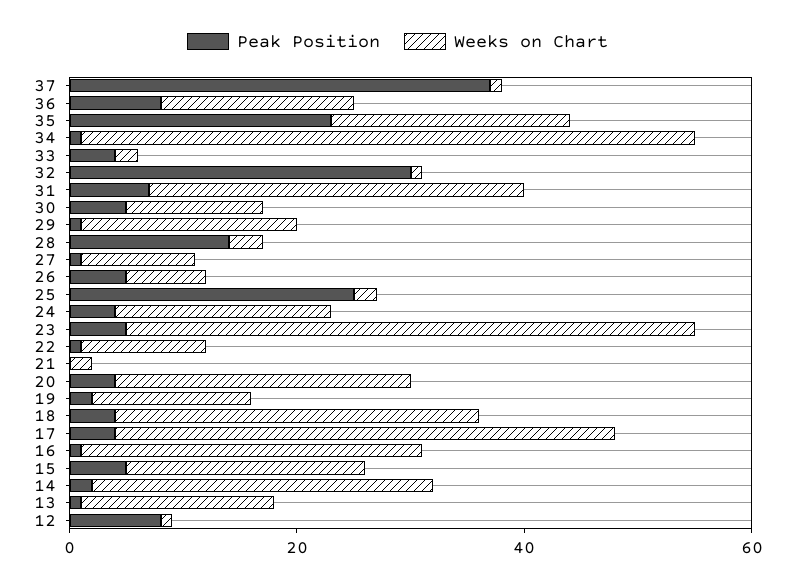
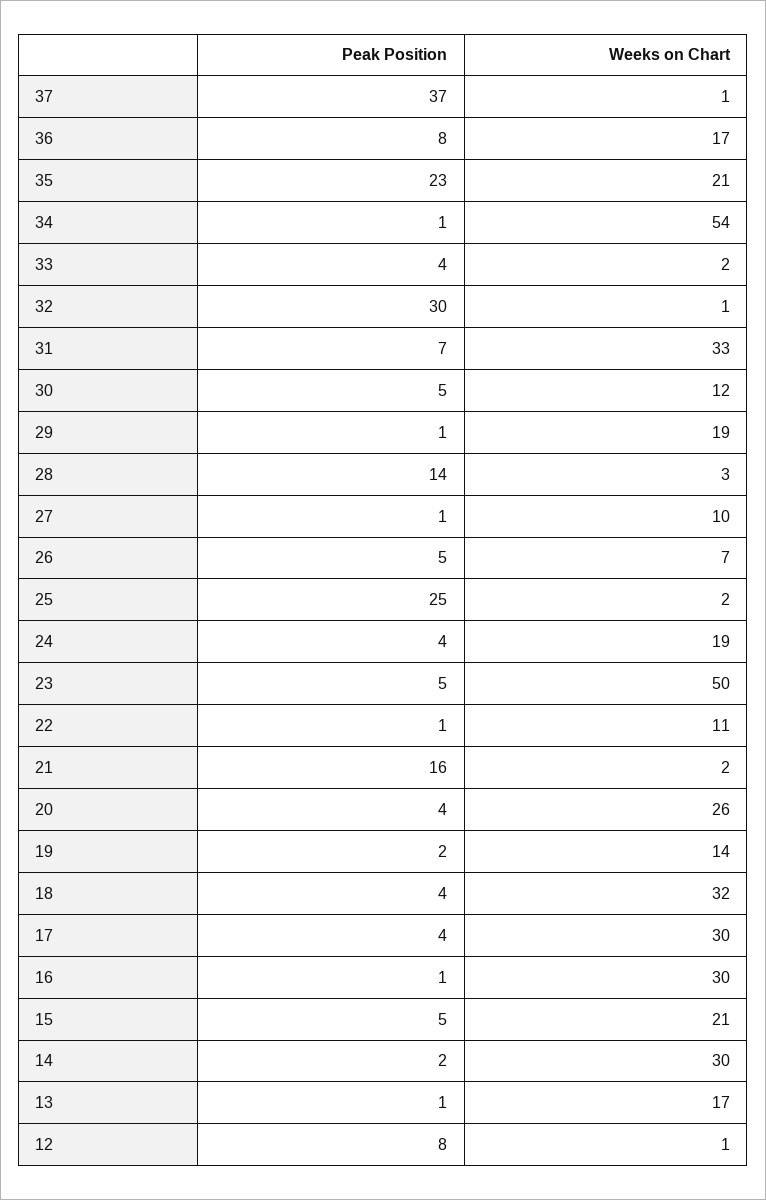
  {
    "Peak Position": {
      "37": 37,
      "36": 8,
      "35": 23,
      "34": 1,
      "33": 4,
      "32": 30,
      "31": 7,
      "30": 5,
      "29": 1,
      "28": 14,
      "27": 1,
      "26": 5,
      "25": 25,
      "24": 4,
      "23": 5,
      "22": 1,
-     "21": 0,
+     "21": 16,
      "20": 4,
      "19": 2,
      "18": 4,
      "17": 4,
      "16": 1,
      "15": 5,
      "14": 2,
      "13": 1,
      "12": 8
    },
    "Weeks on Chart": {
      "37": 1,
      "36": 17,
      "35": 21,
      "34": 54,
      "33": 2,
      "32": 1,
      "31": 33,
      "30": 12,
      "29": 19,
      "28": 3,
      "27": 10,
      "26": 7,
      "25": 2,
      "24": 19,
      "23": 50,
      "22": 11,
      "21": 2,
      "20": 26,
      "19": 14,
      "18": 32,
-     "17": 45,
+     "17": 30,
      "16": 30,
      "15": 21,
      "14": 30,
      "13": 17,
      "12": 1
    }
  }

